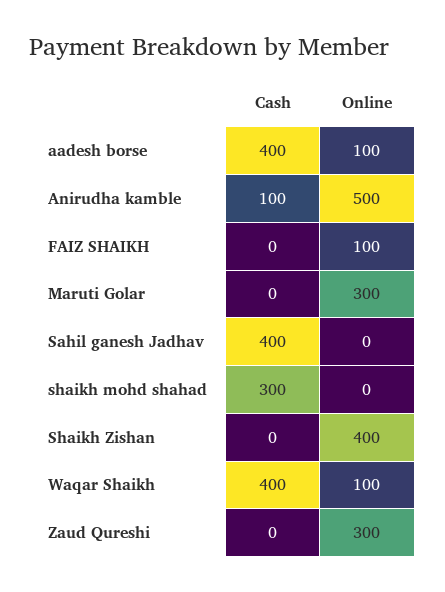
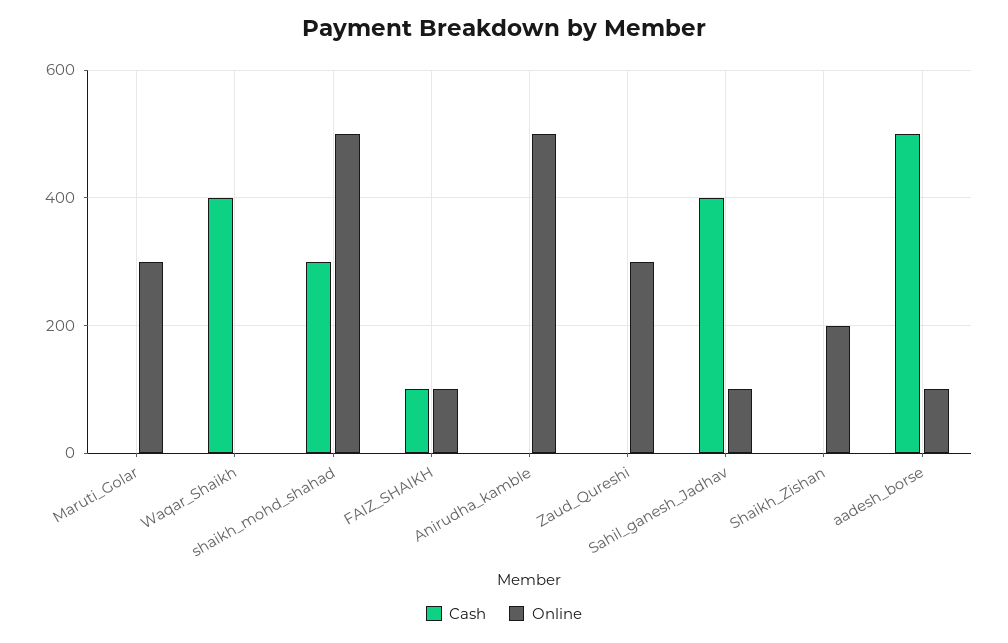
  {
    "Cash": {
-     "aadesh borse": 400,
+     "aadesh borse": 500,
-     "Anirudha kamble": 100,
+     "Anirudha kamble": 0,
-     "FAIZ SHAIKH": 0,
+     "FAIZ SHAIKH": 100,
      "Maruti Golar": 0,
      "Sahil ganesh Jadhav": 400,
      "shaikh mohd shahad": 300,
      "Shaikh Zishan": 0,
      "Waqar Shaikh": 400,
      "Zaud Qureshi": 0
    },
    "Online": {
      "aadesh borse": 100,
      "Anirudha kamble": 500,
      "FAIZ SHAIKH": 100,
      "Maruti Golar": 300,
-     "Sahil ganesh Jadhav": 0,
+     "Sahil ganesh Jadhav": 100,
-     "shaikh mohd shahad": 0,
+     "shaikh mohd shahad": 500,
-     "Shaikh Zishan": 400,
+     "Shaikh Zishan": 200,
-     "Waqar Shaikh": 100,
+     "Waqar Shaikh": 0,
      "Zaud Qureshi": 300
    }
  }

